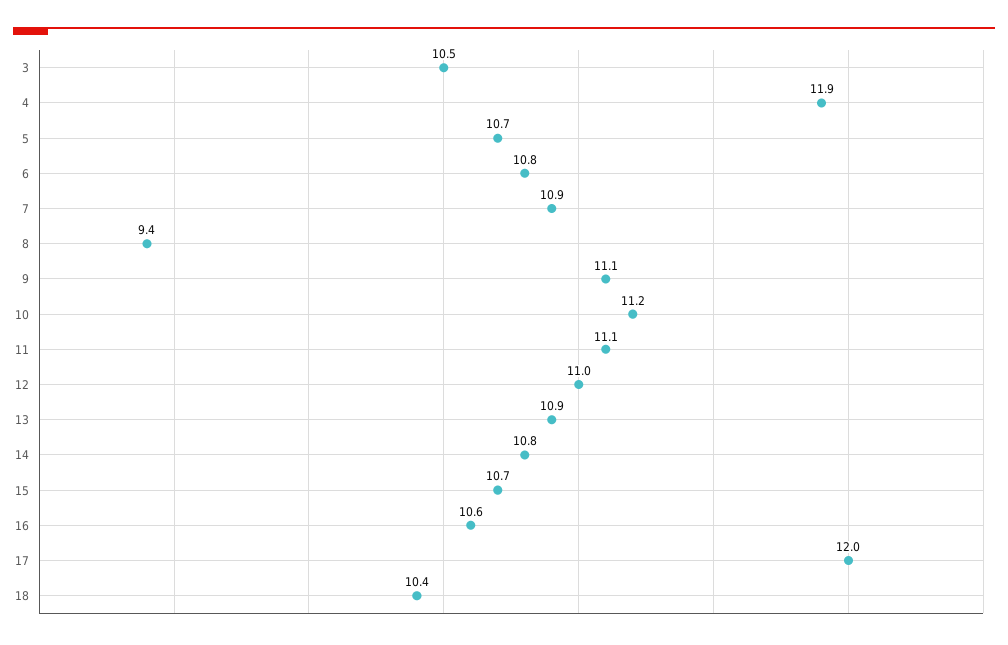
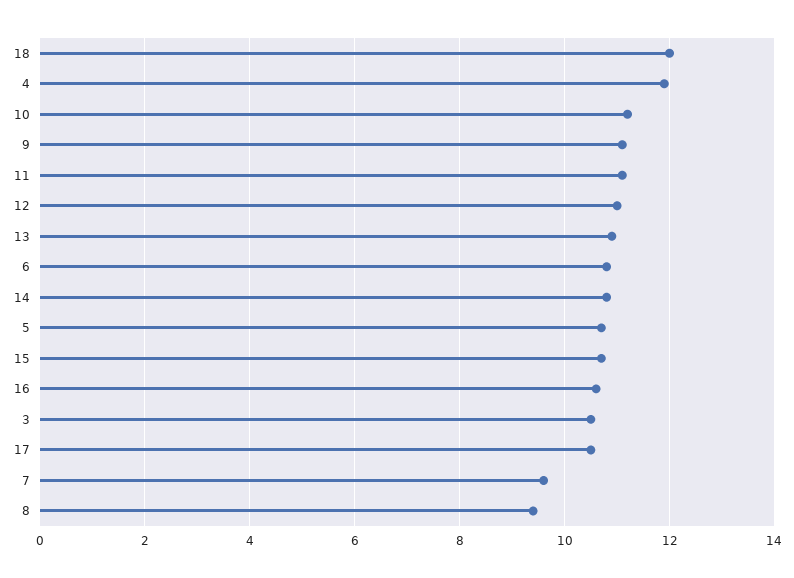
  {
    "3": 10.5,
    "4": 11.9,
    "5": 10.7,
    "6": 10.8,
-   "7": 10.9,
+   "7": 9.5,
    "8": 9.4,
    "9": 11.1,
    "10": 11.2,
    "11": 11.1,
    "12": 11,
    "13": 10.9,
    "14": 10.8,
    "15": 10.7,
    "16": 10.6,
-   "17": 12,
+   "17": 10.5,
-   "18": 10.4
+   "18": 12
  }

